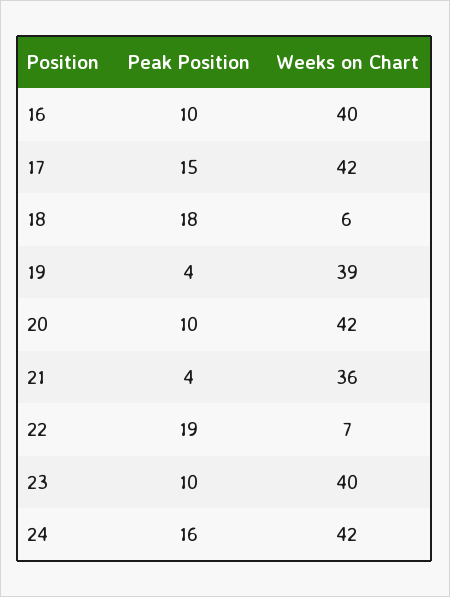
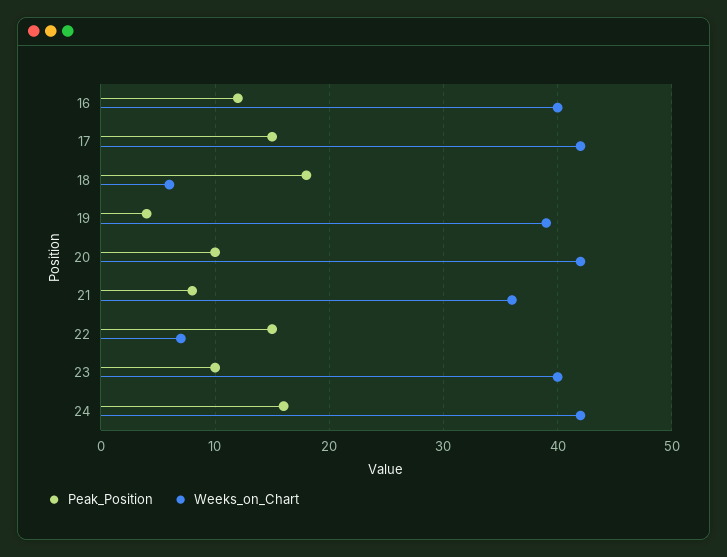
  {
    "Peak Position": {
-     "16": 10,
+     "16": 12,
      "17": 15,
      "18": 18,
      "19": 4,
      "20": 10,
-     "21": 4,
+     "21": 8,
-     "22": 19,
+     "22": 15,
      "23": 10,
      "24": 16
    },
    "Weeks on Chart": {
      "16": 40,
      "17": 42,
      "18": 6,
      "19": 39,
      "20": 42,
      "21": 36,
      "22": 7,
      "23": 40,
      "24": 42
    }
  }

